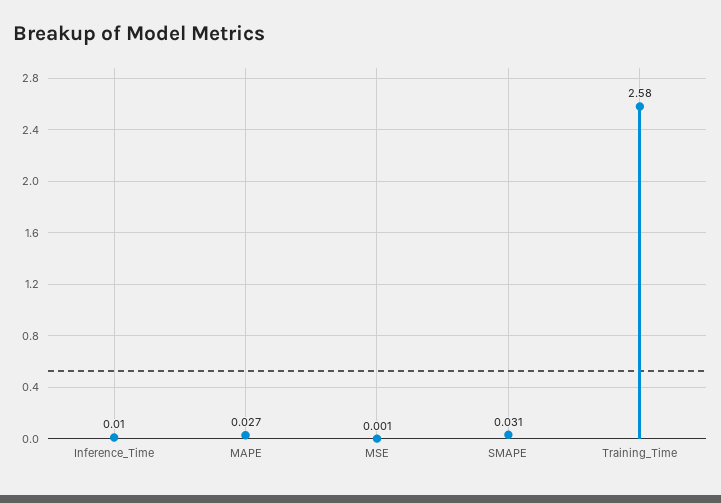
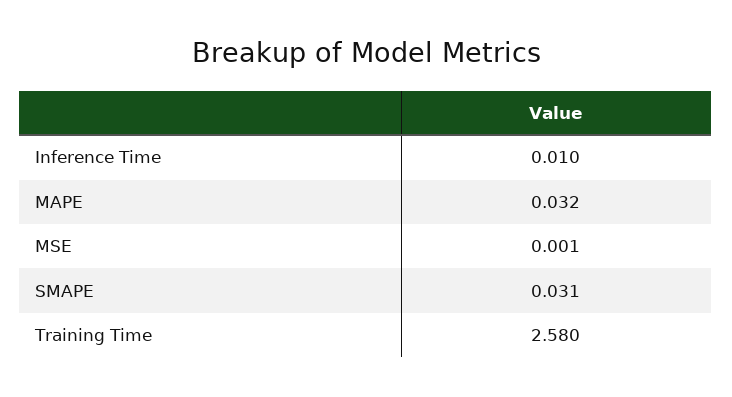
  {
    "Inference_Time": 0.01,
-   "MAPE": 0.027,
+   "MAPE": 0.032,
    "MSE": 0.001,
    "SMAPE": 0.031,
    "Training_Time": 2.58
  }

